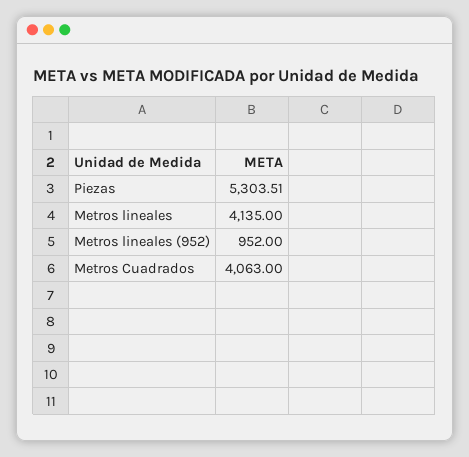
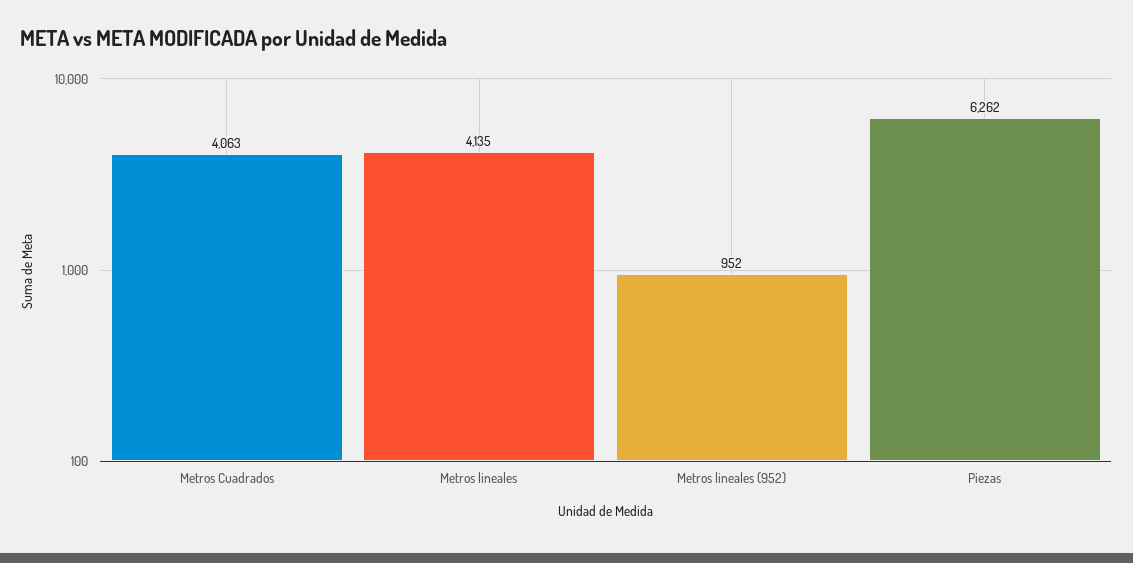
  {
-   "Piezas": 5303.51,
+   "Piezas": 6262,
    "Metros lineales": 4135,
    "Metros lineales (952)": 952,
    "Metros Cuadrados": 4063
  }

